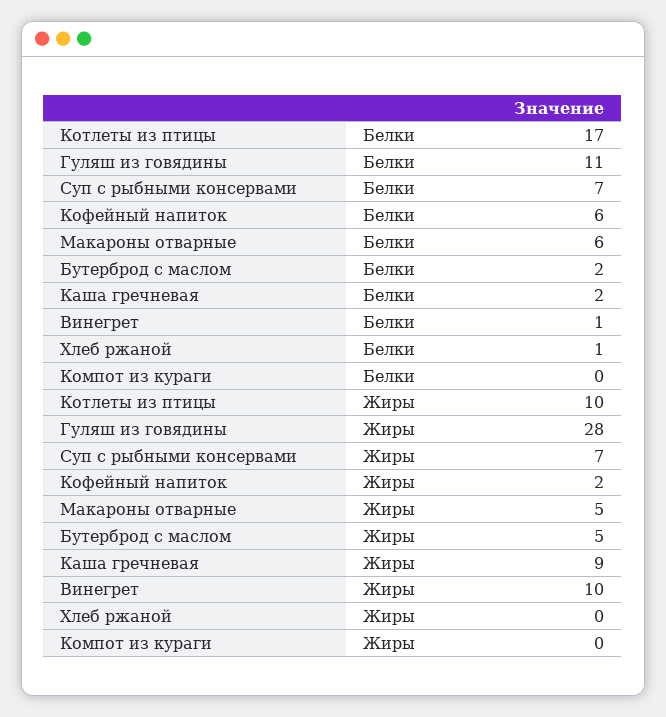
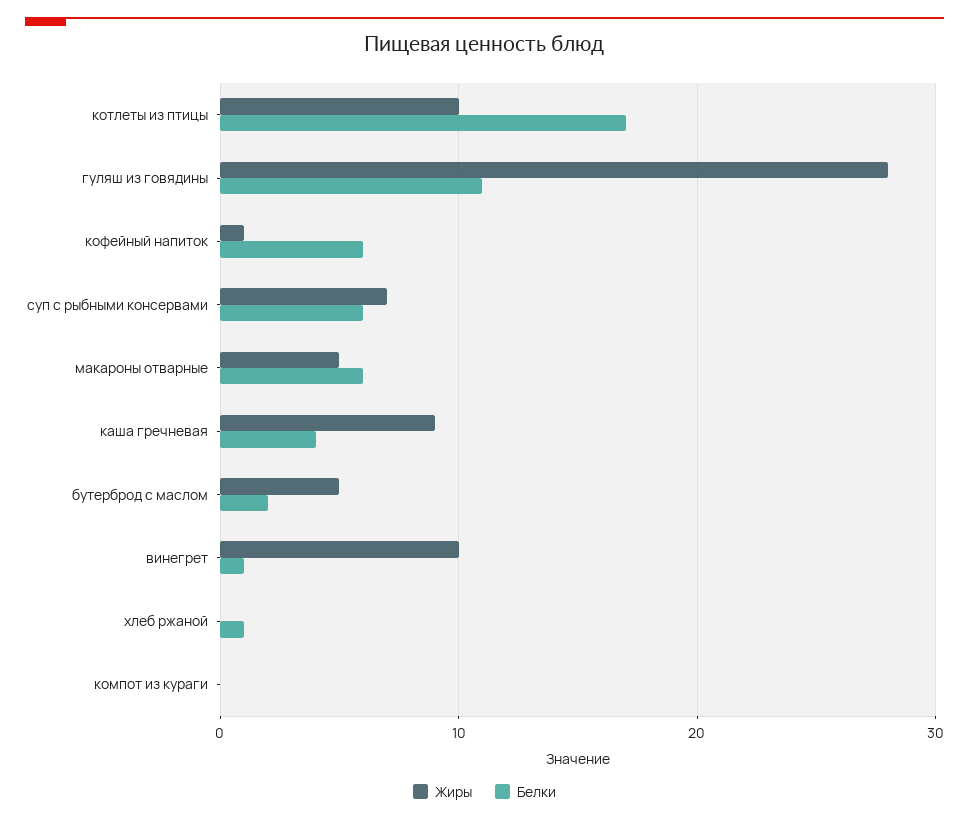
  {
    "Белки": {
      "Котлеты из птицы": 17,
      "Гуляш из говядины": 11,
-     "Суп с рыбными консервами": 7,
+     "Суп с рыбными консервами": 6,
      "Кофейный напиток": 6,
      "Макароны отварные": 6,
      "Бутерброд с маслом": 2,
-     "Каша гречневая": 2,
+     "Каша гречневая": 4,
      "Винегрет": 1,
      "Хлеб ржаной": 1,
      "Компот из кураги": 0
    },
    "Жиры": {
      "Котлеты из птицы": 10,
      "Гуляш из говядины": 28,
      "Суп с рыбными консервами": 7,
-     "Кофейный напиток": 2,
+     "Кофейный напиток": 1,
      "Макароны отварные": 5,
      "Бутерброд с маслом": 5,
      "Каша гречневая": 9,
      "Винегрет": 10,
      "Хлеб ржаной": 0,
      "Компот из кураги": 0
    }
  }

